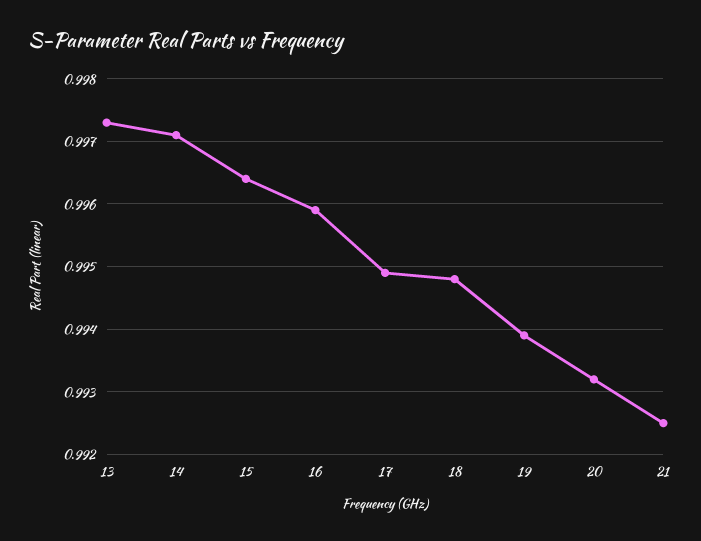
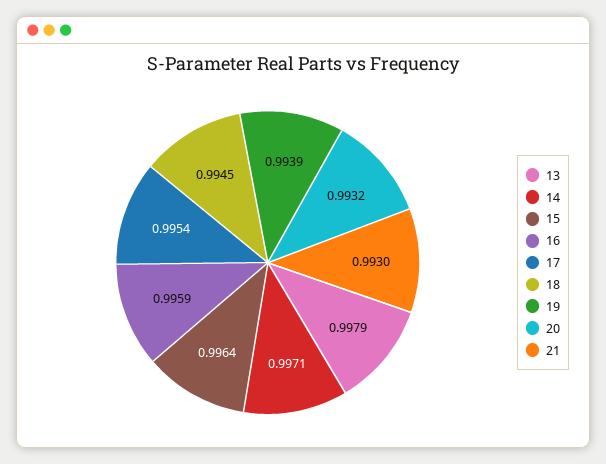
  {
-   "13": 0.9973,
+   "13": 0.9979,
    "14": 0.9971,
    "15": 0.9964,
    "16": 0.9959,
-   "17": 0.9949,
+   "17": 0.9954,
-   "18": 0.9948,
+   "18": 0.9945,
    "19": 0.9939,
    "20": 0.9932,
-   "21": 0.9925
+   "21": 0.993
  }

